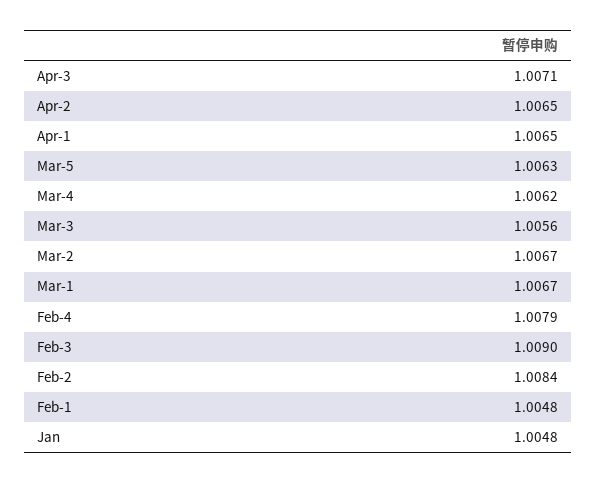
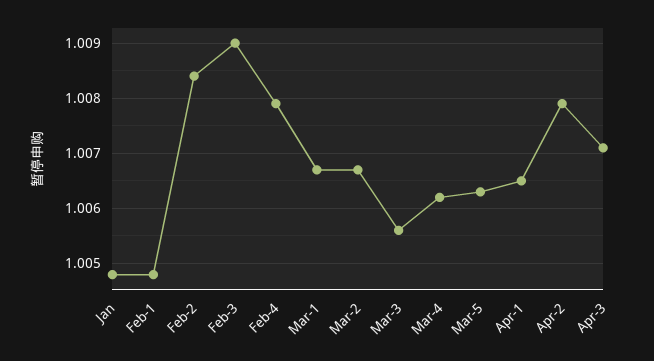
  {
    "Apr-3": 1.0071,
-   "Apr-2": 1.0065,
+   "Apr-2": 1.008,
    "Apr-1": 1.0065,
    "Mar-5": 1.0063,
    "Mar-4": 1.0062,
    "Mar-3": 1.0056,
    "Mar-2": 1.0067,
    "Mar-1": 1.0067,
    "Feb-4": 1.0079,
    "Feb-3": 1.009,
    "Feb-2": 1.0084,
    "Feb-1": 1.0048,
    "Jan": 1.0048
  }

